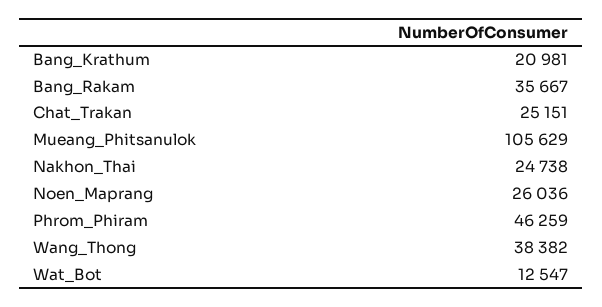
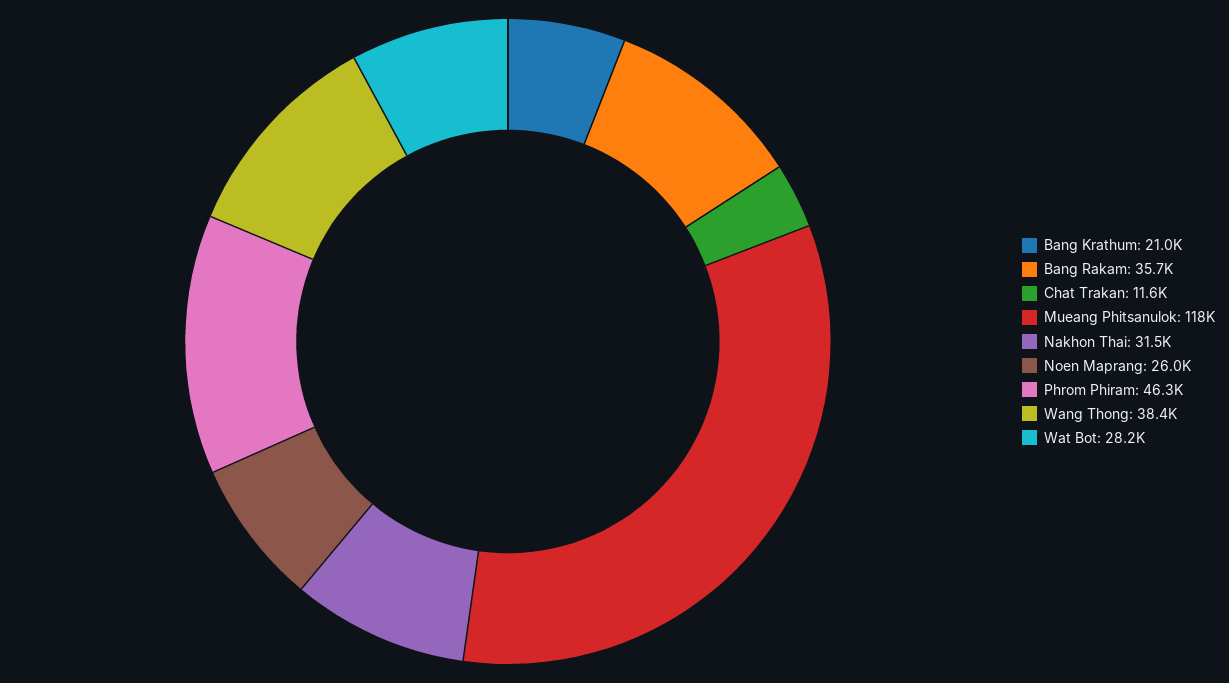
  {
    "Bang_Krathum": 20981,
    "Bang_Rakam": 35667,
-   "Chat_Trakan": 25151,
+   "Chat_Trakan": 11600,
-   "Mueang_Phitsanulok": 105629,
+   "Mueang_Phitsanulok": 118000,
-   "Nakhon_Thai": 24738,
+   "Nakhon_Thai": 31500,
    "Noen_Maprang": 26036,
    "Phrom_Phiram": 46259,
    "Wang_Thong": 38382,
-   "Wat_Bot": 12547
+   "Wat_Bot": 28200
  }

